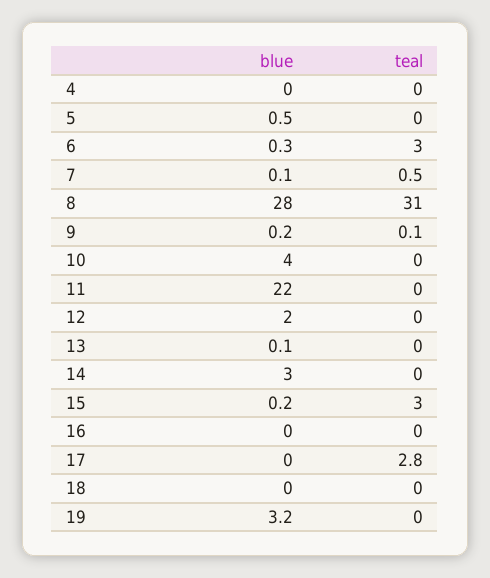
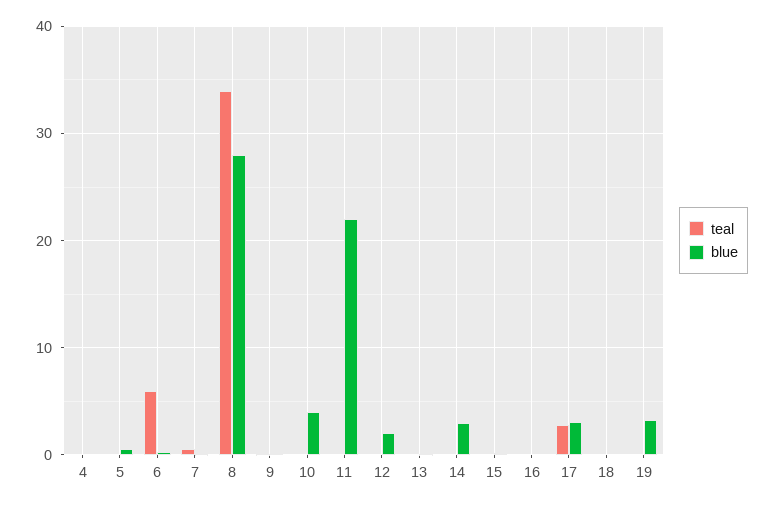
  {
    "blue": {
      "4": 0,
      "5": 0.5,
      "6": 0.3,
      "7": 0.1,
      "8": 28,
      "9": 0.2,
      "10": 4,
      "11": 22,
      "12": 2,
      "13": 0.1,
      "14": 3,
      "15": 0.2,
      "16": 0,
-     "17": 0,
+     "17": 3,
      "18": 0,
      "19": 3.2
    },
    "teal": {
      "4": 0,
      "5": 0,
-     "6": 3,
+     "6": 6,
      "7": 0.5,
-     "8": 31,
+     "8": 34,
      "9": 0.1,
      "10": 0,
      "11": 0,
      "12": 0,
      "13": 0,
      "14": 0,
-     "15": 3,
+     "15": 0,
      "16": 0,
      "17": 2.8,
      "18": 0,
      "19": 0
    }
  }

